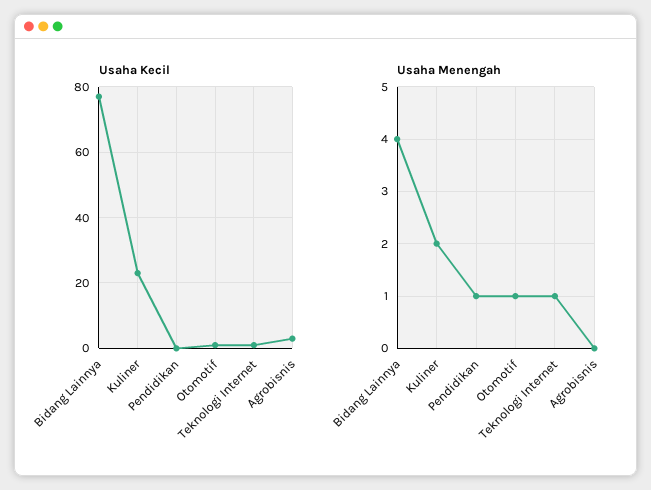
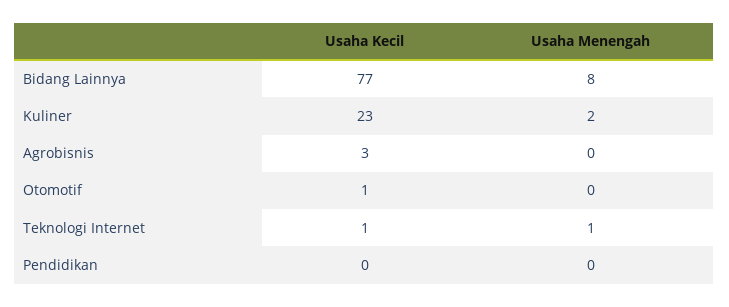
  {
    "Usaha Kecil": {
      "Bidang Lainnya": 77,
      "Kuliner": 23,
      "Pendidikan": 0,
      "Otomotif": 1,
      "Teknologi Internet": 1,
      "Agrobisnis": 3
    },
    "Usaha Menengah": {
-     "Bidang Lainnya": 4,
+     "Bidang Lainnya": 8,
      "Kuliner": 2,
-     "Pendidikan": 1,
+     "Pendidikan": 0,
-     "Otomotif": 1,
+     "Otomotif": 0,
      "Teknologi Internet": 1,
      "Agrobisnis": 0
    }
  }

